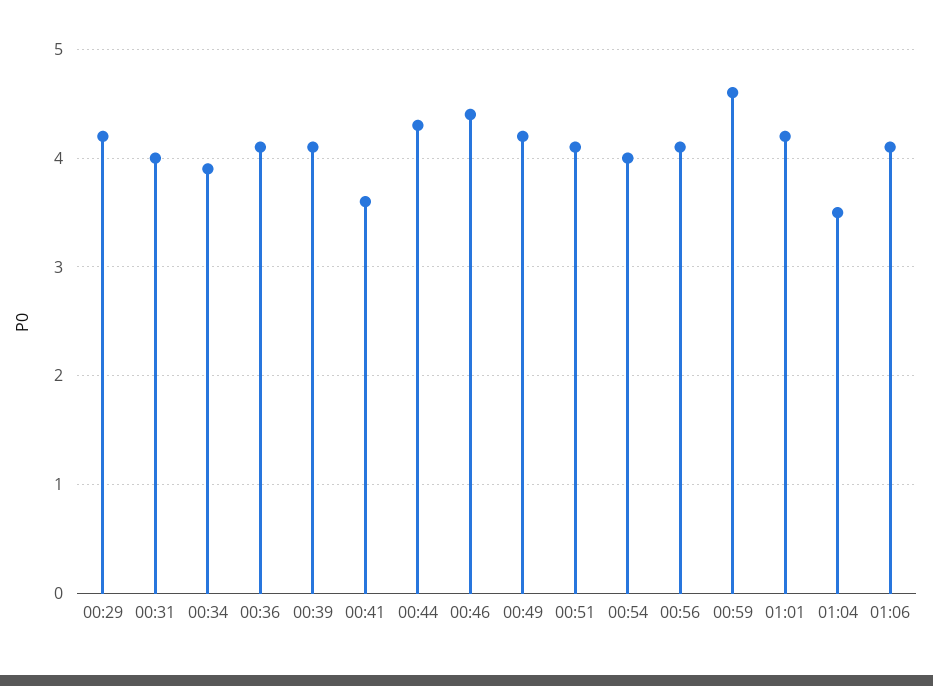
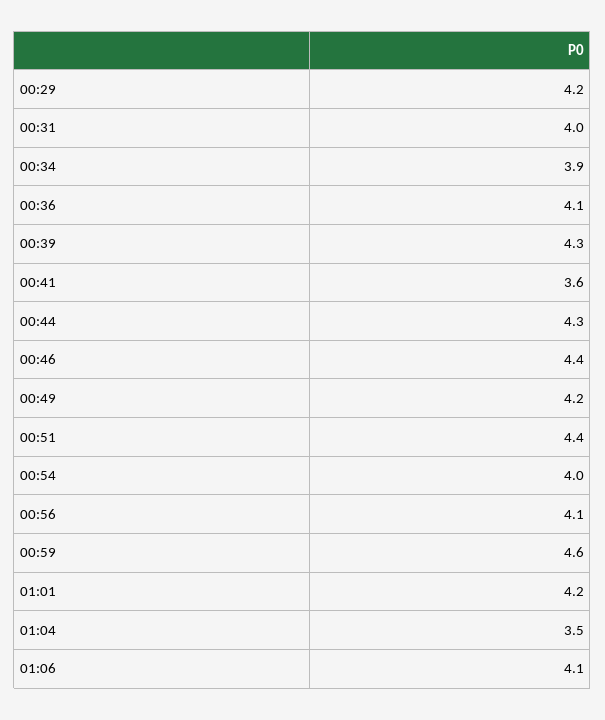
  {
    "00:29": 4.2,
    "00:31": 4,
    "00:34": 3.9,
    "00:36": 4.1,
-   "00:39": 4.1,
+   "00:39": 4.3,
    "00:41": 3.6,
    "00:44": 4.3,
    "00:46": 4.4,
    "00:49": 4.2,
-   "00:51": 4.1,
+   "00:51": 4.4,
    "00:54": 4,
    "00:56": 4.1,
    "00:59": 4.6,
    "01:01": 4.2,
    "01:04": 3.5,
    "01:06": 4.1
  }

